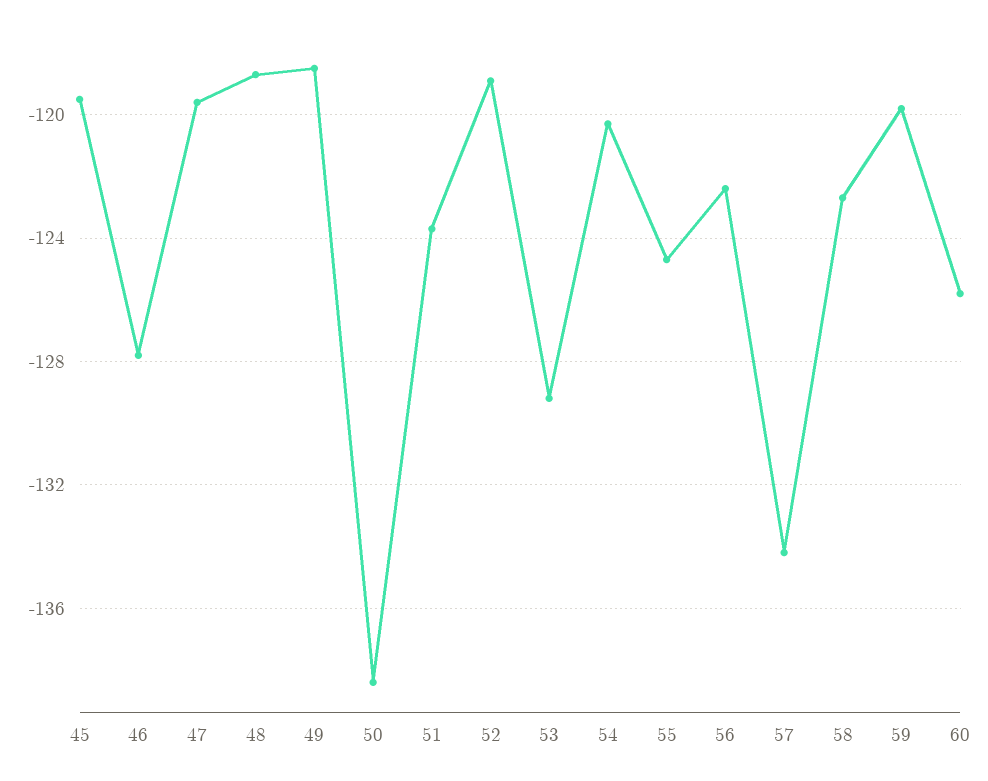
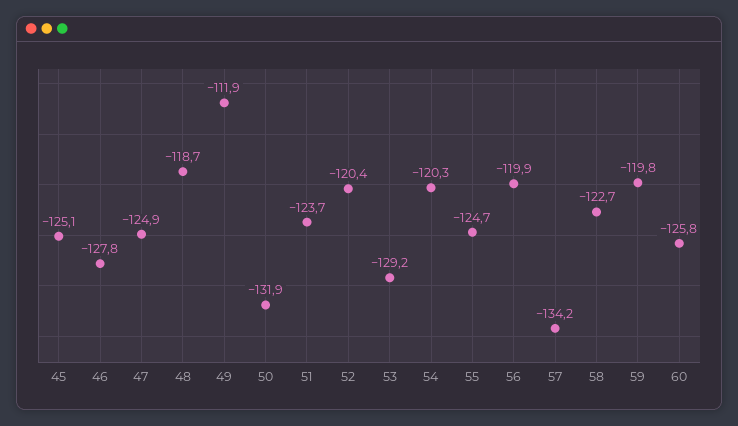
  {
-   "45": -119.5,
+   "45": -125.1,
    "46": -127.8,
-   "47": -119.5,
+   "47": -124.9,
    "48": -118.7,
-   "49": -118.5,
+   "49": -111.9,
-   "50": -138.5,
+   "50": -131.9,
    "51": -123.7,
-   "52": -119,
+   "52": -120.4,
    "53": -129.2,
    "54": -120.3,
    "55": -124.7,
-   "56": -122.5,
+   "56": -119.9,
    "57": -134.2,
    "58": -122.7,
    "59": -119.8,
    "60": -125.8
  }

